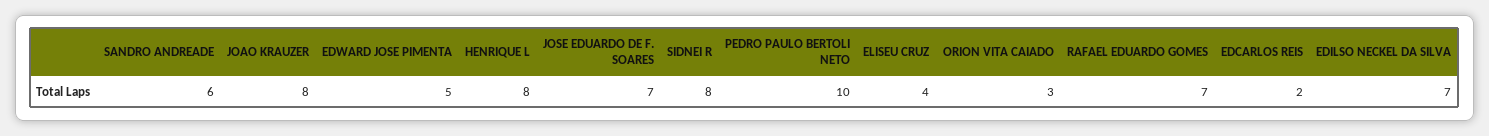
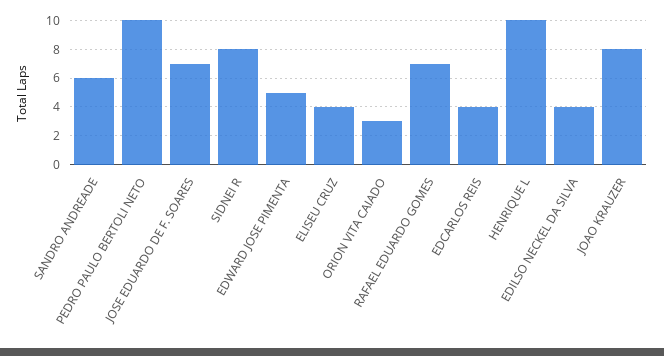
  {
    "SANDRO ANDREADE": 6,
    "JOAO KRAUZER": 8,
    "EDWARD JOSE PIMENTA": 5,
-   "HENRIQUE L": 8,
+   "HENRIQUE L": 10,
    "JOSE EDUARDO DE F. SOARES": 7,
    "SIDNEI R": 8,
    "PEDRO PAULO BERTOLI NETO": 10,
    "ELISEU CRUZ": 4,
    "ORION VITA CAIADO": 3,
    "RAFAEL EDUARDO GOMES": 7,
-   "EDCARLOS REIS": 2,
+   "EDCARLOS REIS": 4,
-   "EDILSO NECKEL DA SILVA": 7
+   "EDILSO NECKEL DA SILVA": 4
  }

